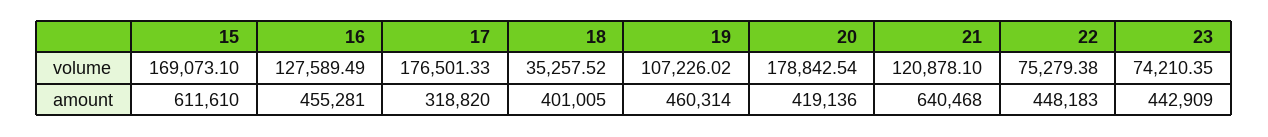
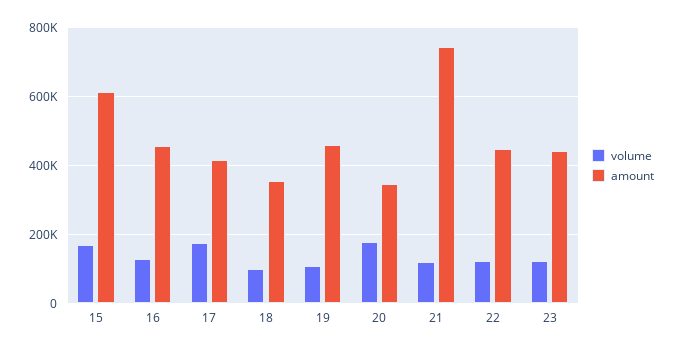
  {
    "volume": {
      "15": 169073.1,
      "16": 127589.49,
      "17": 176501.33,
-     "18": 35257.52,
+     "18": 100000,
      "19": 107226.02,
      "20": 178842.54,
      "21": 120878.1,
-     "22": 75279.38,
+     "22": 120000,
-     "23": 74210.35
+     "23": 120000
    },
    "amount": {
      "15": 611610,
      "16": 455281,
-     "17": 318820,
+     "17": 420000,
-     "18": 401005,
+     "18": 360000,
      "19": 460314,
-     "20": 419136,
+     "20": 340000,
-     "21": 640468,
+     "21": 740000,
      "22": 448183,
      "23": 442909
    }
  }

